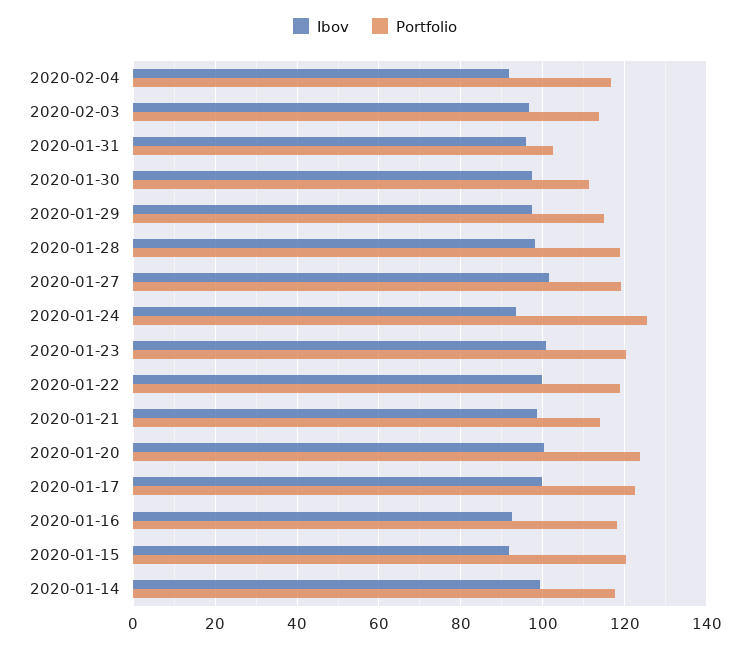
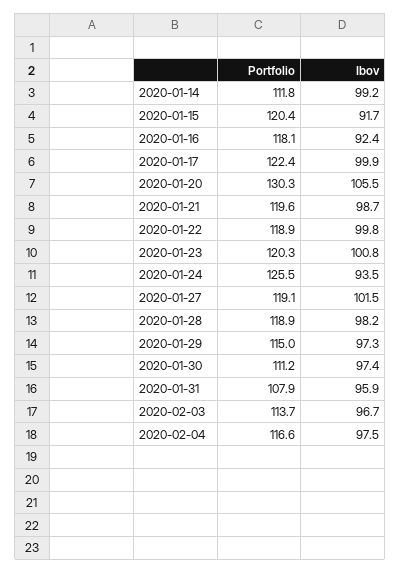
  {
    "Ibov": {
-     "2020-02-04": 92,
+     "2020-02-04": 97.5,
      "2020-02-03": 96.7,
      "2020-01-31": 95.9,
      "2020-01-30": 97.4,
      "2020-01-29": 97.3,
      "2020-01-28": 98.2,
      "2020-01-27": 101.5,
      "2020-01-24": 93.5,
      "2020-01-23": 100.8,
      "2020-01-22": 99.8,
      "2020-01-21": 98.7,
-     "2020-01-20": 100,
+     "2020-01-20": 105.5,
      "2020-01-17": 99.9,
      "2020-01-16": 92.4,
      "2020-01-15": 91.7,
      "2020-01-14": 99.2
    },
    "Portfolio": {
      "2020-02-04": 116.6,
      "2020-02-03": 113.7,
-     "2020-01-31": 102,
+     "2020-01-31": 107.9,
      "2020-01-30": 111.2,
      "2020-01-29": 115,
      "2020-01-28": 118.9,
      "2020-01-27": 119.1,
      "2020-01-24": 125.5,
      "2020-01-23": 120.3,
      "2020-01-22": 118.9,
-     "2020-01-21": 114,
+     "2020-01-21": 119.6,
-     "2020-01-20": 124,
+     "2020-01-20": 130.3,
      "2020-01-17": 122.4,
      "2020-01-16": 118.1,
      "2020-01-15": 120.4,
-     "2020-01-14": 118
+     "2020-01-14": 111.8
    }
  }

